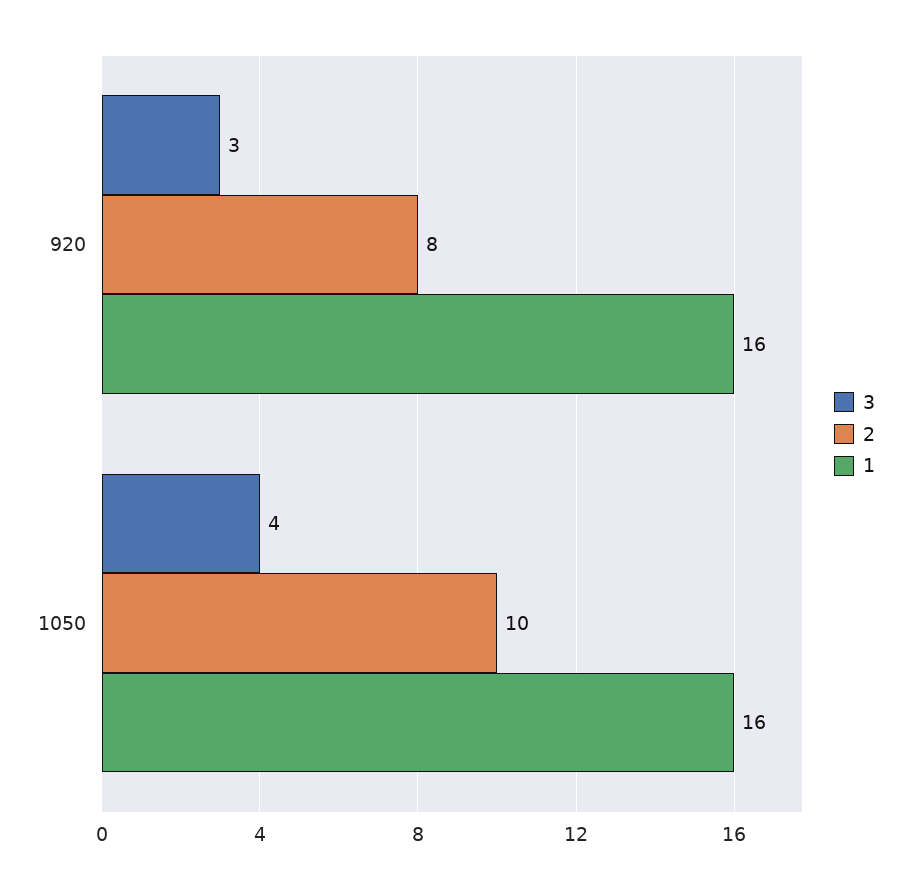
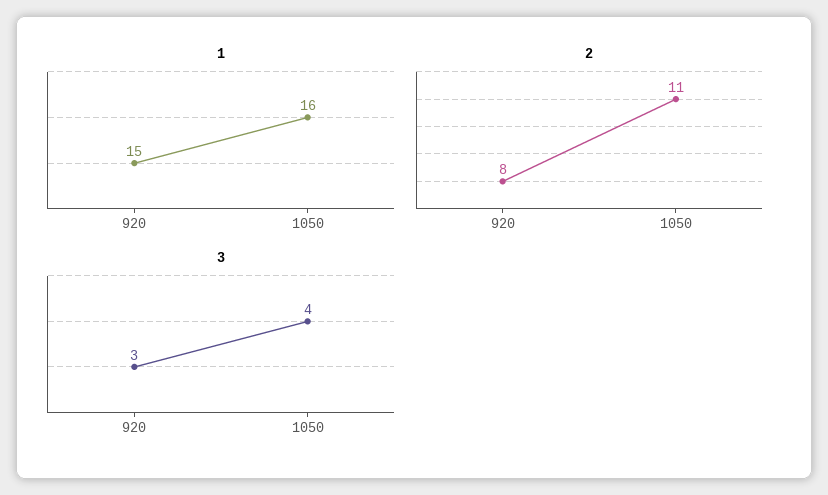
  {
    "3": {
      "920": 3,
      "1050": 4
    },
    "2": {
      "920": 8,
-     "1050": 10
+     "1050": 11
    },
    "1": {
-     "920": 16,
+     "920": 15,
      "1050": 16
    }
  }

